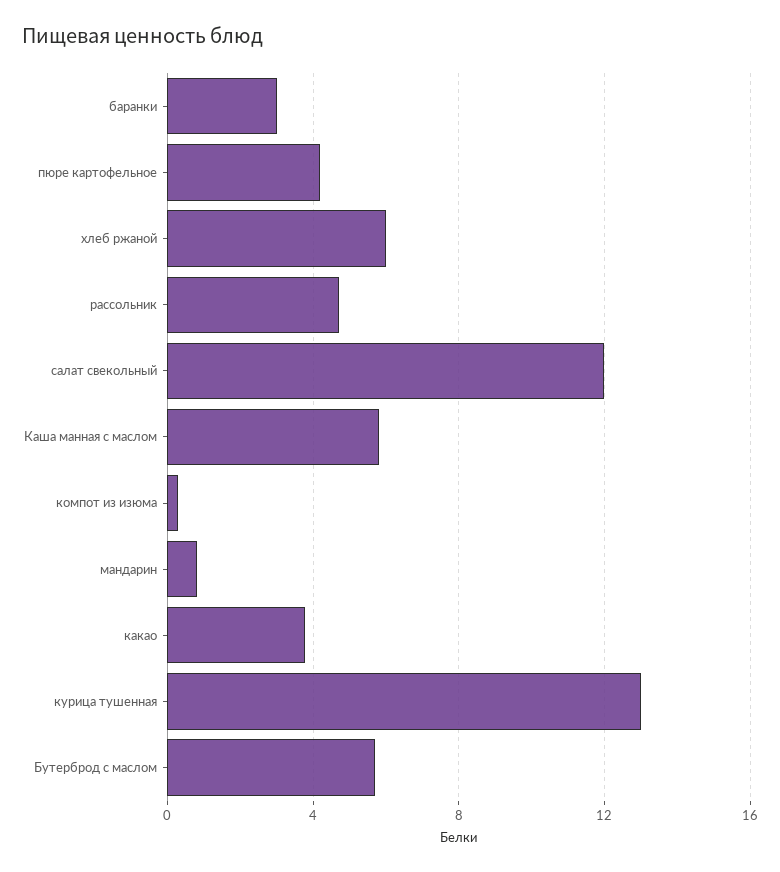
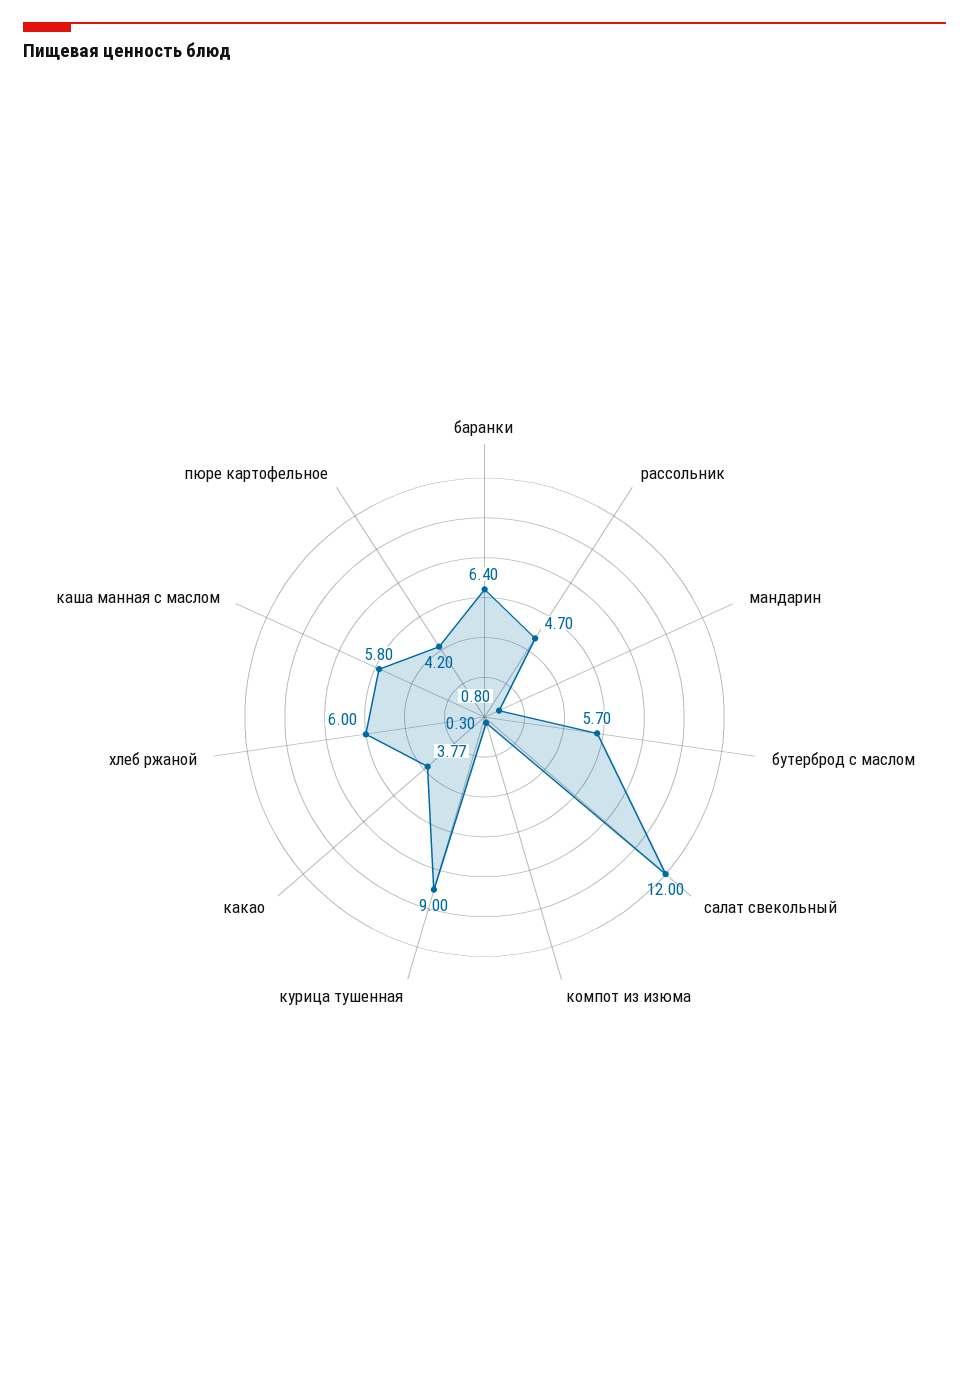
  {
-   "баранки": 3,
+   "баранки": 6.4,
    "пюре картофельное": 4.2,
    "хлеб ржаной": 6,
    "рассольник": 4.7,
    "салат свекольный": 12,
    "Каша манная с маслом": 5.8,
    "компот из изюма": 0.3,
    "мандарин": 0.8,
    "какао": 3.77,
-   "курица тушенная": 13,
+   "курица тушенная": 9,
    "Бутерброд с маслом": 5.7
  }

